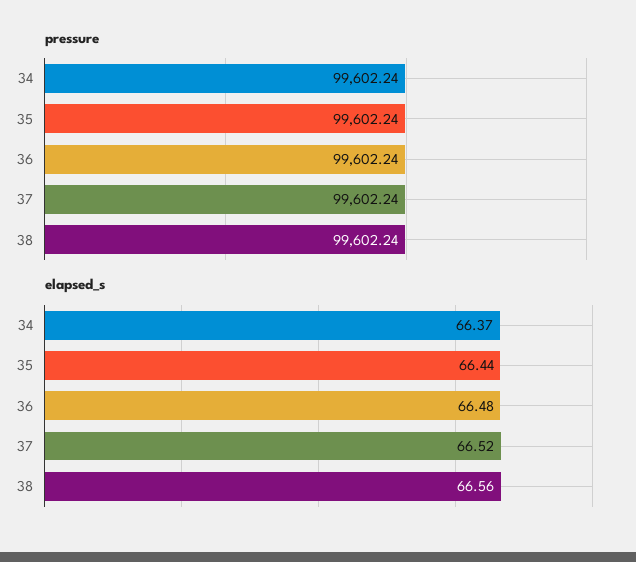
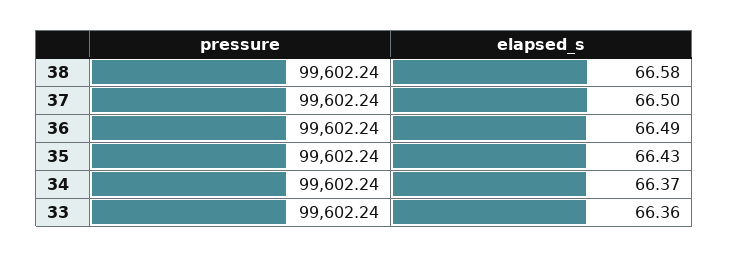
  {
    "pressure": {
      "34": 99602.24,
      "35": 99602.24,
      "36": 99602.24,
      "37": 99602.24,
-     "38": 99602.24
+     "38": 99602.24,
+     "33": 99602.24
    },
    "elapsed_s": {
      "34": 66.37,
-     "35": 66.44,
+     "35": 66.43,
-     "36": 66.48,
+     "36": 66.49,
-     "37": 66.52,
+     "37": 66.5,
-     "38": 66.56
+     "38": 66.58,
+     "33": 66.36
    }
  }

